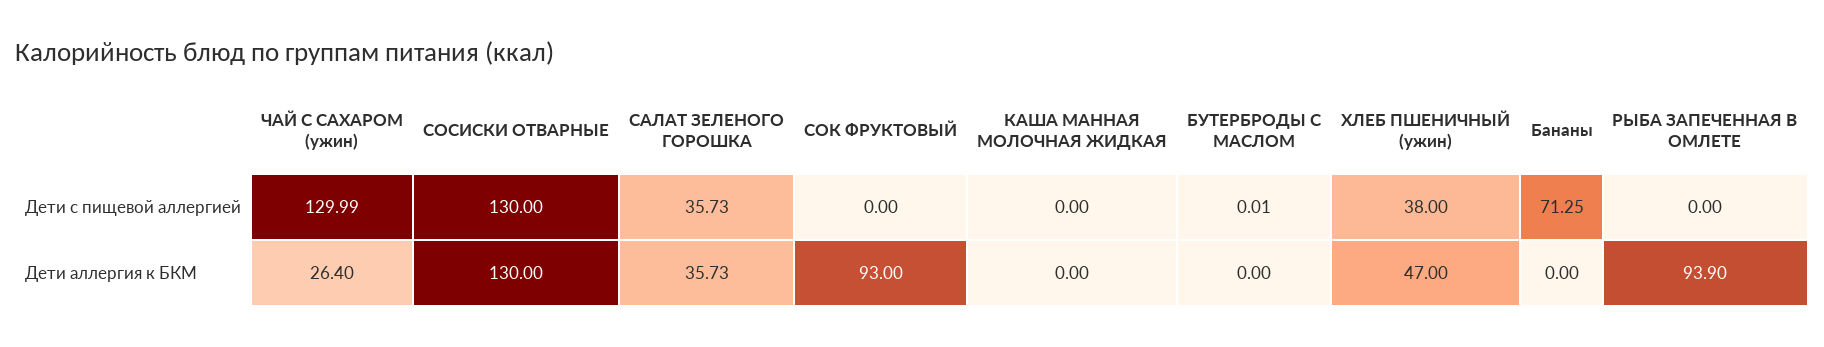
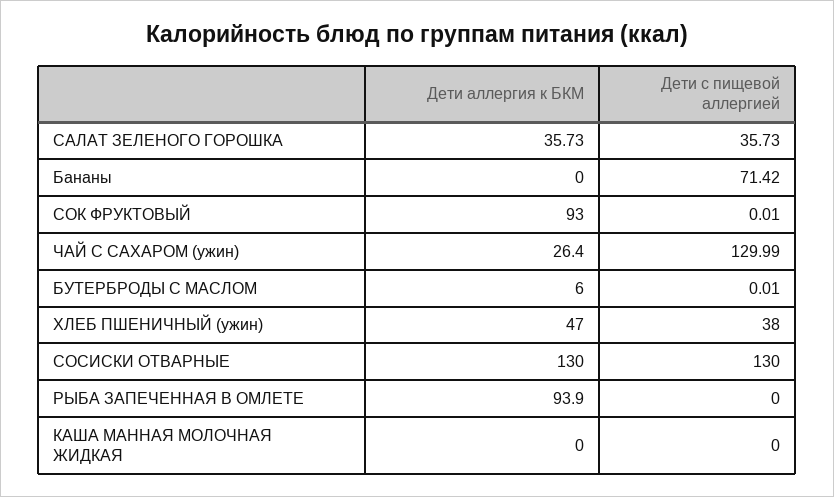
  {
    "ЧАЙ С САХАРОМ (ужин)": {
      "Дети с пищевой аллергией": 129.99,
      "Дети аллергия к БКМ": 26.4
    },
    "СОСИСКИ ОТВАРНЫЕ": {
      "Дети с пищевой аллергией": 130,
      "Дети аллергия к БКМ": 130
    },
    "САЛАТ ЗЕЛЕНОГО ГОРОШКА": {
      "Дети с пищевой аллергией": 35.73,
      "Дети аллергия к БКМ": 35.73
    },
    "СОК ФРУКТОВЫЙ": {
-     "Дети с пищевой аллергией": 0,
+     "Дети с пищевой аллергией": 0.01,
      "Дети аллергия к БКМ": 93
    },
    "КАША МАННАЯ МОЛОЧНАЯ ЖИДКАЯ": {
      "Дети с пищевой аллергией": 0,
      "Дети аллергия к БКМ": 0
    },
    "БУТЕРБРОДЫ С МАСЛОМ": {
      "Дети с пищевой аллергией": 0.01,
-     "Дети аллергия к БКМ": 0
+     "Дети аллергия к БКМ": 6
    },
    "ХЛЕБ ПШЕНИЧНЫЙ (ужин)": {
      "Дети с пищевой аллергией": 38,
      "Дети аллергия к БКМ": 47
    },
    "Бананы": {
-     "Дети с пищевой аллергией": 71.25,
+     "Дети с пищевой аллергией": 71.42,
      "Дети аллергия к БКМ": 0
    },
    "РЫБА ЗАПЕЧЕННАЯ В ОМЛЕТЕ": {
      "Дети с пищевой аллергией": 0,
      "Дети аллергия к БКМ": 93.9
    }
  }

